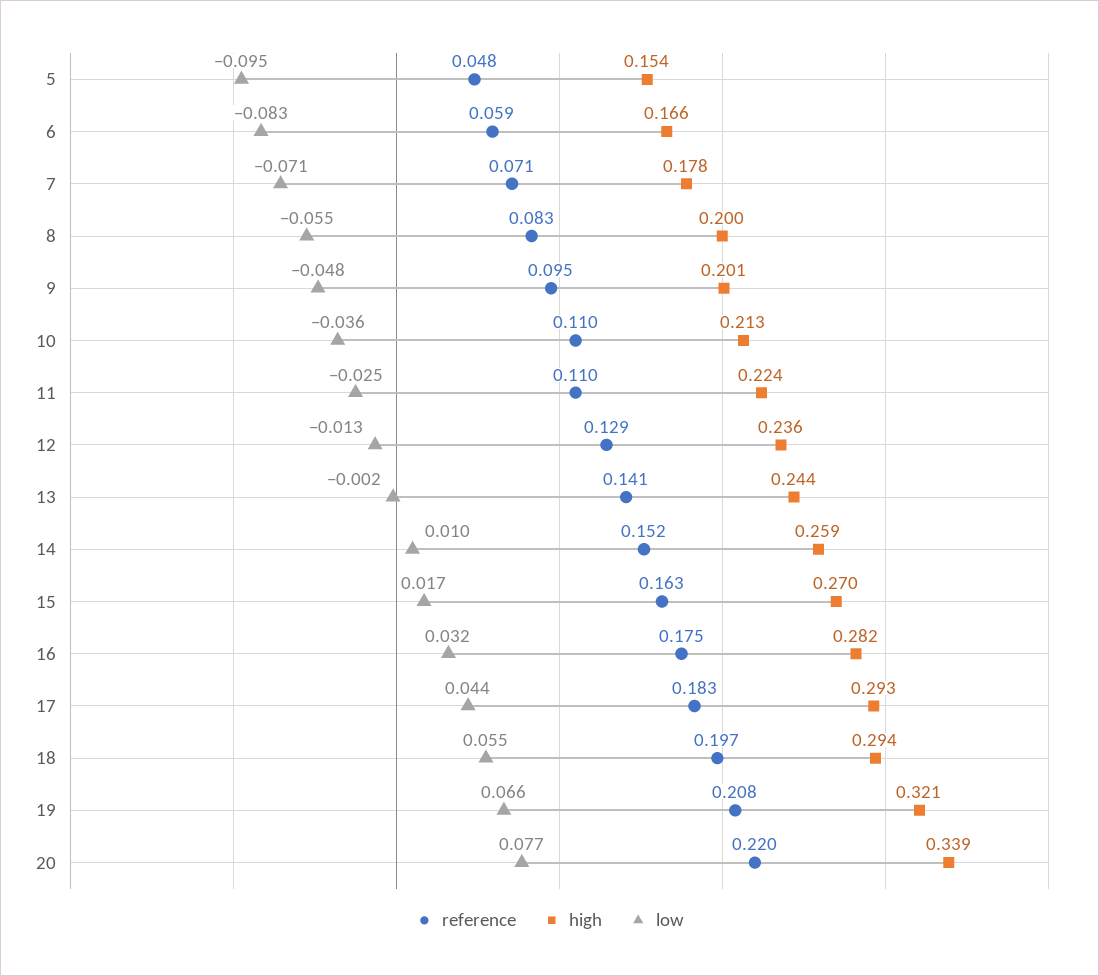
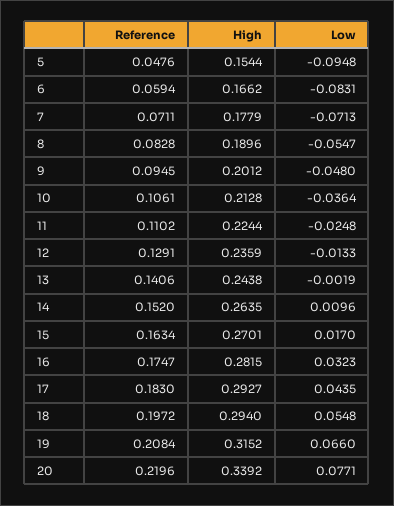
  {
    "reference": {
      "5": 0.0476,
      "6": 0.0594,
      "7": 0.0711,
      "8": 0.0828,
      "9": 0.0945,
-     "10": 0.11,
+     "10": 0.1061,
      "11": 0.1102,
      "12": 0.1291,
      "13": 0.1406,
      "14": 0.152,
      "15": 0.1634,
      "16": 0.1747,
      "17": 0.183,
      "18": 0.1972,
      "19": 0.2084,
      "20": 0.2196
    },
    "high": {
      "5": 0.1544,
      "6": 0.1662,
      "7": 0.1779,
-     "8": 0.2,
+     "8": 0.1896,
      "9": 0.2012,
      "10": 0.2128,
      "11": 0.2244,
      "12": 0.2359,
      "13": 0.2438,
-     "14": 0.259,
+     "14": 0.2635,
      "15": 0.2701,
      "16": 0.2815,
      "17": 0.2927,
      "18": 0.294,
-     "19": 0.321,
+     "19": 0.3152,
      "20": 0.3392
    },
    "low": {
      "5": -0.0948,
      "6": -0.0831,
      "7": -0.0713,
      "8": -0.0547,
      "9": -0.048,
      "10": -0.0364,
      "11": -0.0248,
      "12": -0.0133,
      "13": -0.0019,
      "14": 0.0096,
      "15": 0.017,
      "16": 0.0323,
      "17": 0.0435,
      "18": 0.0548,
      "19": 0.066,
      "20": 0.0771
    }
  }

